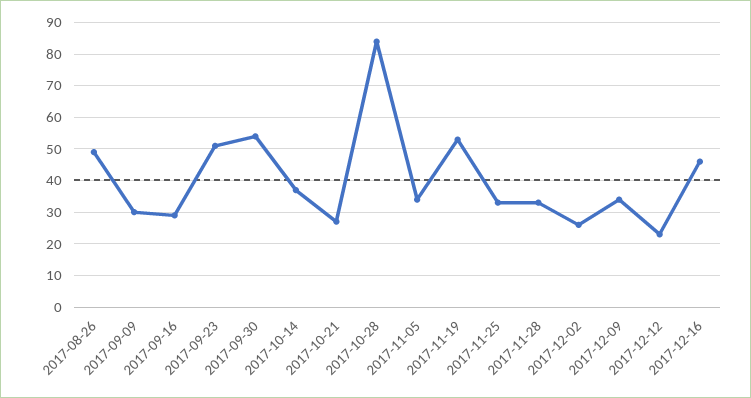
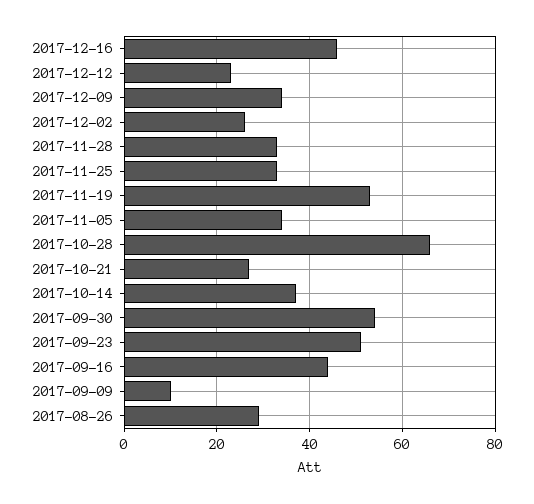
  {
-   "2017-08-26": 50,
+   "2017-08-26": 30,
-   "2017-09-09": 30,
+   "2017-09-09": 10,
-   "2017-09-16": 30,
+   "2017-09-16": 45,
    "2017-09-23": 50,
    "2017-09-30": 55,
    "2017-10-14": 35,
    "2017-10-21": 25,
-   "2017-10-28": 85,
+   "2017-10-28": 65,
    "2017-11-05": 35,
    "2017-11-19": 55,
    "2017-11-25": 35,
    "2017-11-28": 35,
    "2017-12-02": 25,
    "2017-12-09": 35,
    "2017-12-12": 25,
    "2017-12-16": 45
  }

